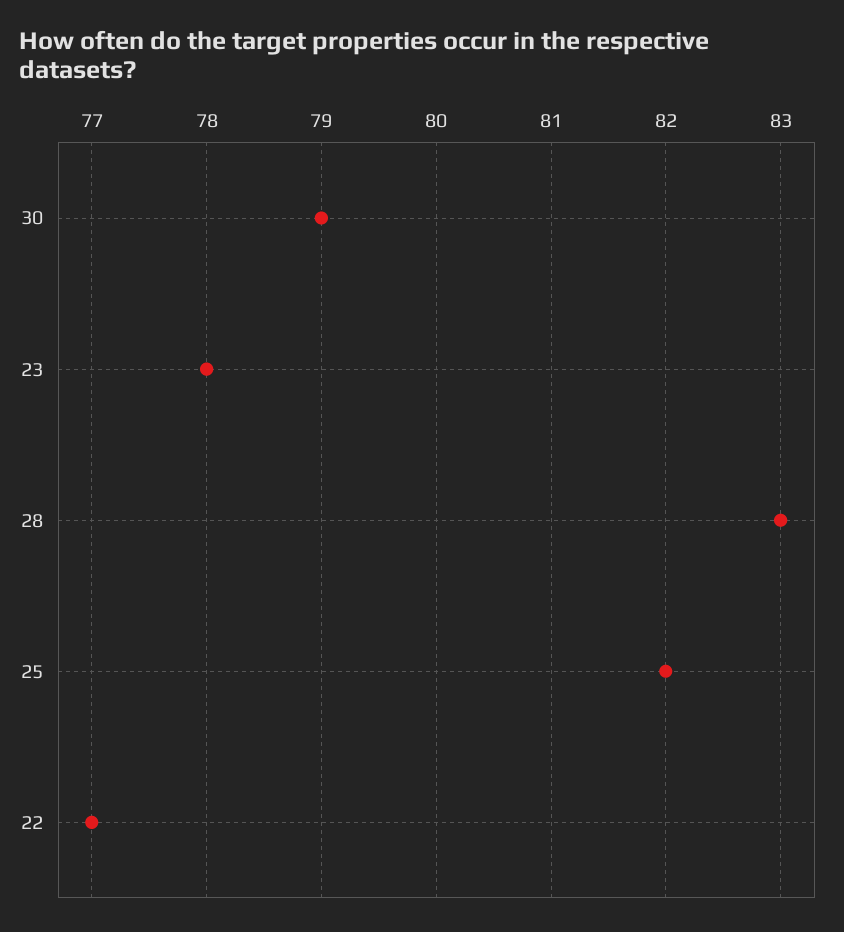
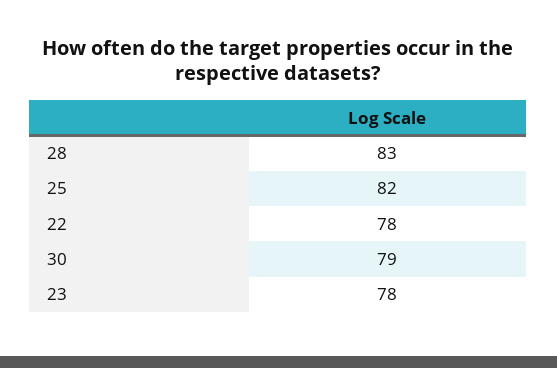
  {
    "30": 79,
    "23": 78,
    "28": 83,
    "25": 82,
-   "22": 77
+   "22": 78
  }

